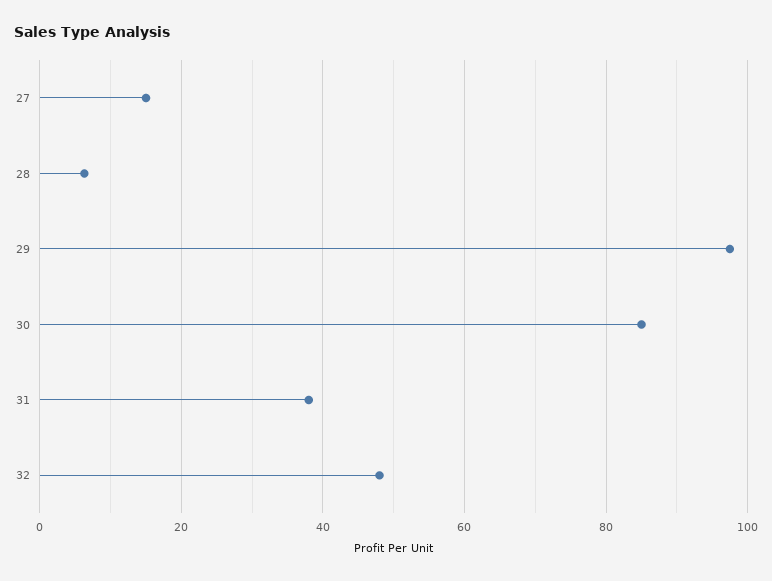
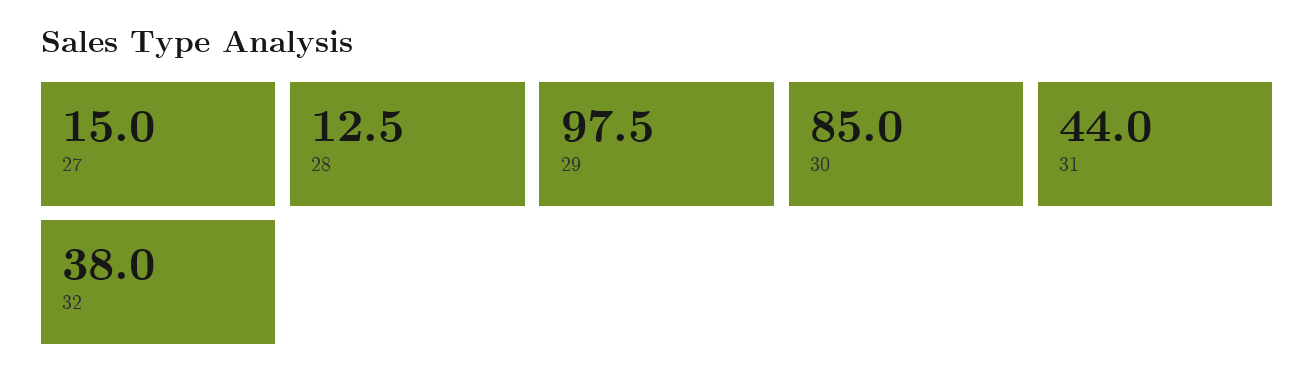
  {
    "27": 15,
-   "28": 6,
+   "28": 12.5,
    "29": 97.5,
    "30": 85,
-   "31": 38,
+   "31": 44,
-   "32": 48
+   "32": 38
  }

